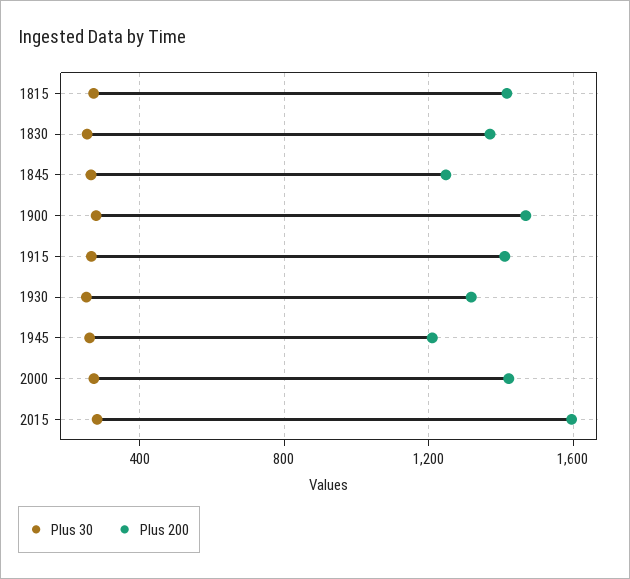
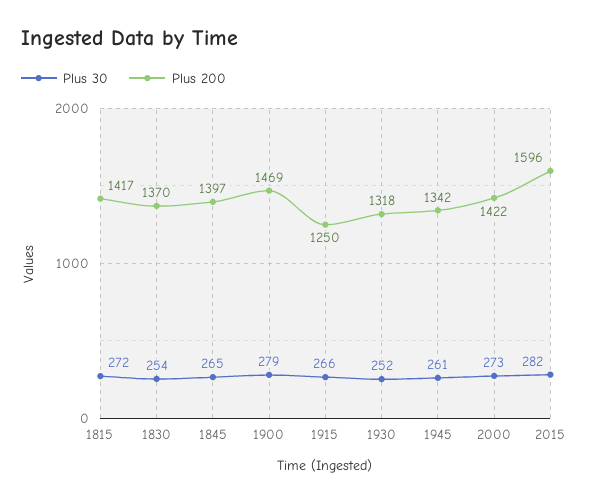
  {
    "Plus 30": {
      "1815": 272,
      "1830": 254,
      "1845": 265,
      "1900": 279,
      "1915": 266,
      "1930": 252,
      "1945": 261,
      "2000": 273,
      "2015": 282
    },
    "Plus 200": {
      "1815": 1417,
      "1830": 1370,
-     "1845": 1250,
+     "1845": 1397,
      "1900": 1469,
-     "1915": 1400,
+     "1915": 1250,
      "1930": 1318,
-     "1945": 1200,
+     "1945": 1342,
      "2000": 1422,
      "2015": 1596
    }
  }

